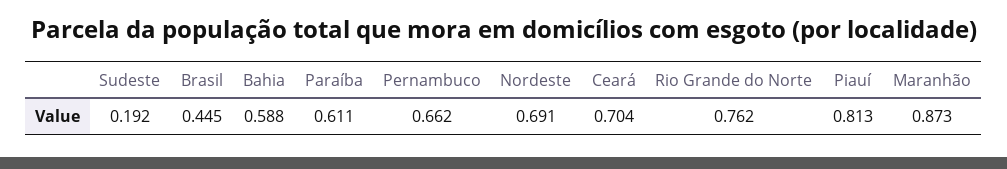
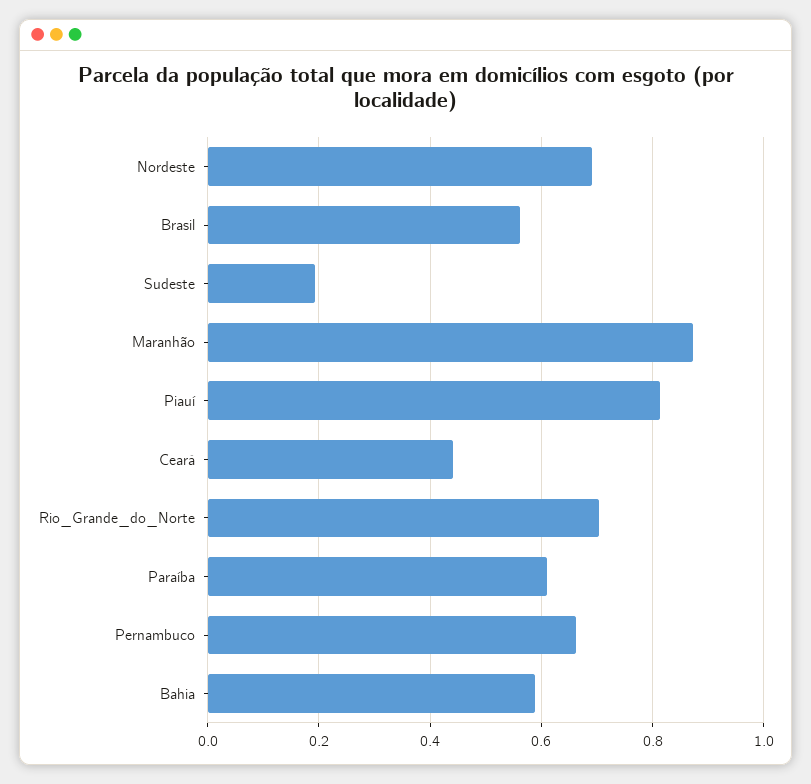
  {
    "Sudeste": 0.192,
-   "Brasil": 0.445,
+   "Brasil": 0.56,
    "Bahia": 0.588,
    "Paraíba": 0.611,
    "Pernambuco": 0.662,
    "Nordeste": 0.691,
-   "Ceará": 0.704,
+   "Ceará": 0.44,
-   "Rio Grande do Norte": 0.762,
+   "Rio Grande do Norte": 0.7,
    "Piauí": 0.813,
    "Maranhão": 0.873
  }

